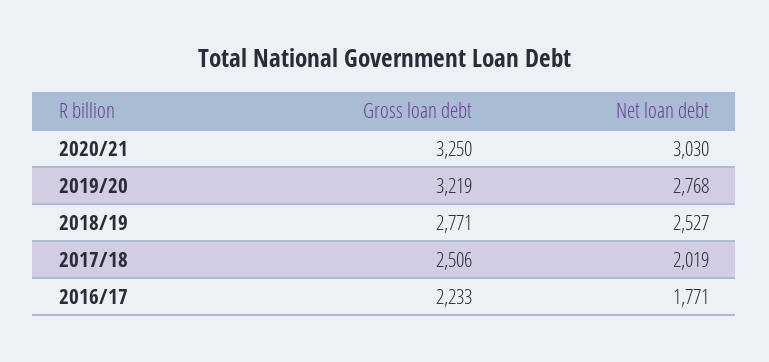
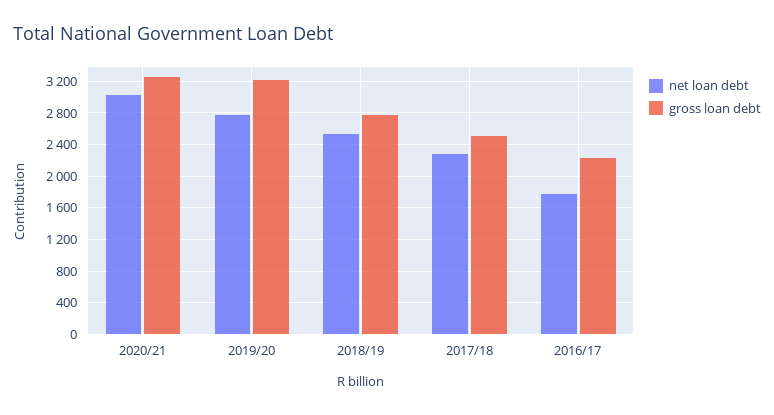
  {
    "Gross loan debt": {
      "2020/21": 3250,
      "2019/20": 3219,
      "2018/19": 2771,
      "2017/18": 2506,
      "2016/17": 2233
    },
    "Net loan debt": {
      "2020/21": 3030,
      "2019/20": 2768,
      "2018/19": 2527,
-     "2017/18": 2019,
+     "2017/18": 2300,
      "2016/17": 1771
    }
  }

